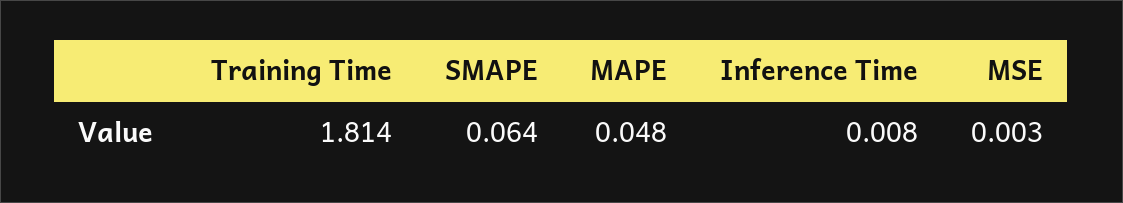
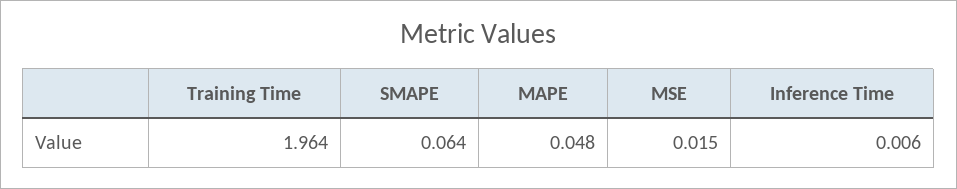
  {
-   "Training Time": 1.814,
+   "Training Time": 1.964,
    "SMAPE": 0.064,
    "MAPE": 0.048,
-   "Inference Time": 0.008,
+   "Inference Time": 0.006,
-   "MSE": 0.003
+   "MSE": 0.015
  }

